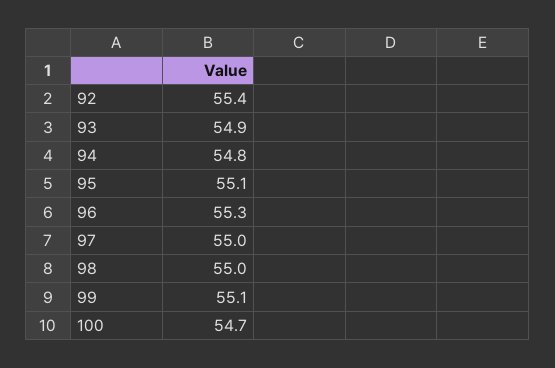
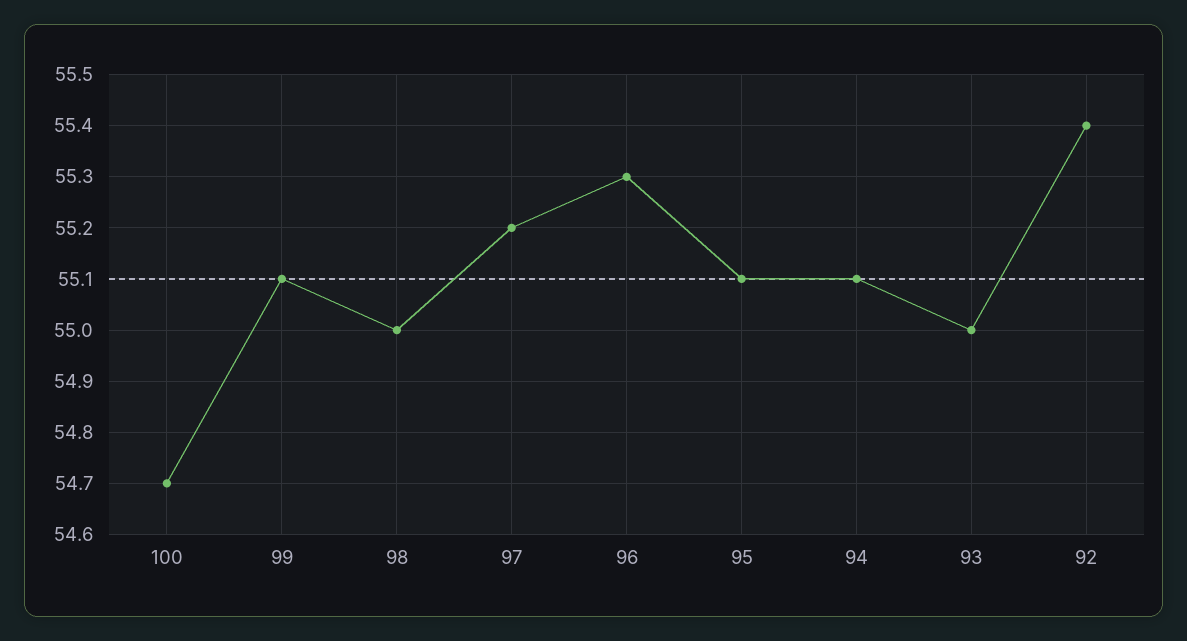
  {
    "92": 55.4,
-   "93": 54.9,
+   "93": 55,
-   "94": 54.8,
+   "94": 55.1,
    "95": 55.1,
    "96": 55.3,
-   "97": 55,
+   "97": 55.2,
    "98": 55,
    "99": 55.1,
    "100": 54.7
  }

